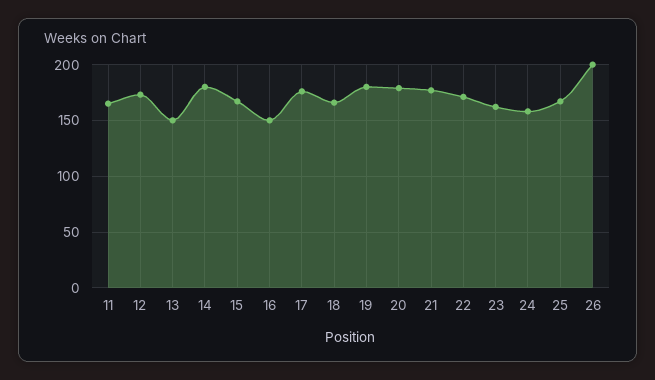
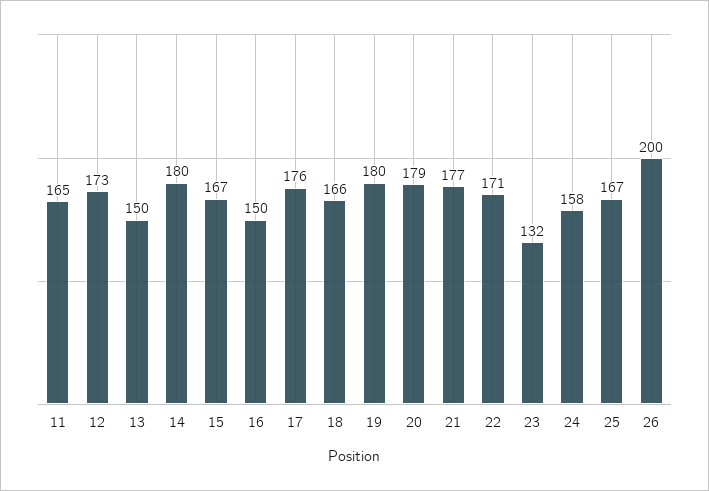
  {
    "11": 165,
    "12": 173,
    "13": 150,
    "14": 180,
    "15": 167,
    "16": 150,
    "17": 176,
    "18": 166,
    "19": 180,
    "20": 179,
    "21": 177,
    "22": 171,
-   "23": 160,
+   "23": 132,
    "24": 158,
    "25": 167,
    "26": 200
  }

